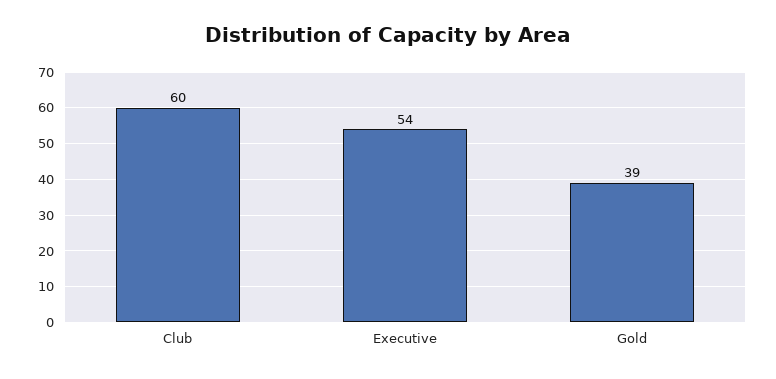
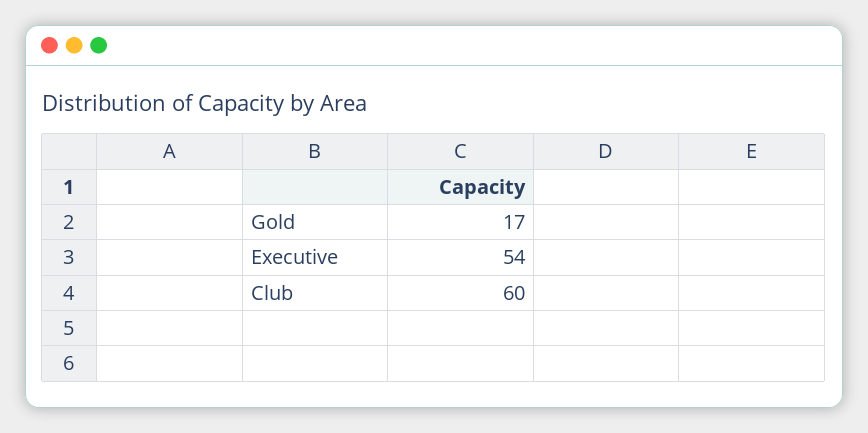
  {
    "Club": 60,
    "Executive": 54,
-   "Gold": 39
+   "Gold": 17
  }

